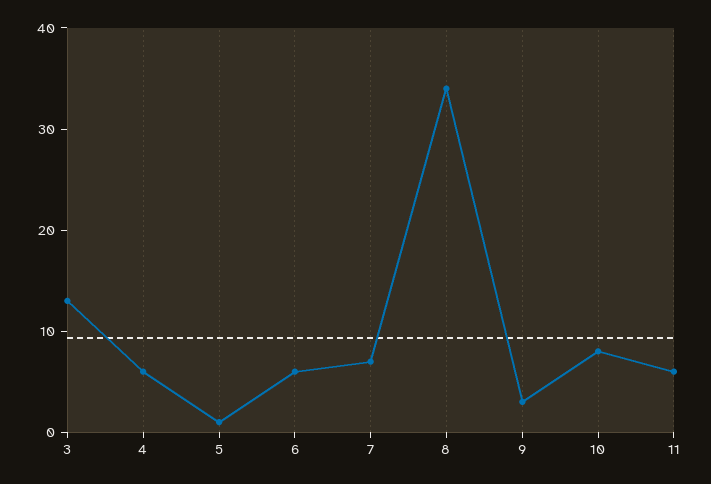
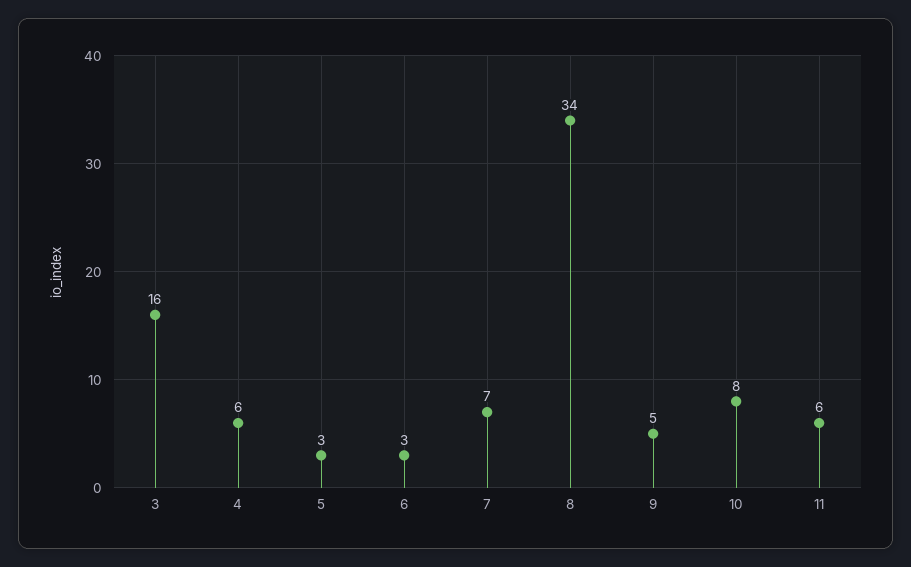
  {
-   "3": 13,
+   "3": 16,
    "4": 6,
-   "5": 1,
+   "5": 3,
-   "6": 6,
+   "6": 3,
    "7": 7,
    "8": 34,
-   "9": 3,
+   "9": 5,
    "10": 8,
    "11": 6
  }

